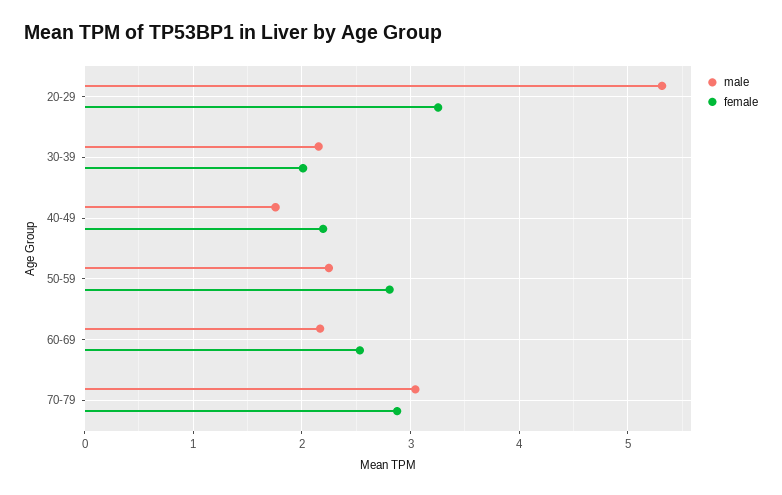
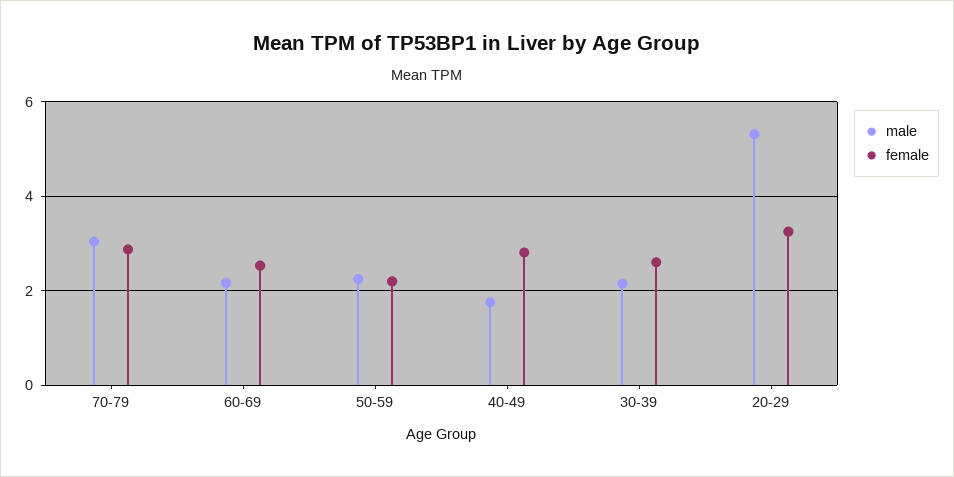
  {
    "male": {
      "20-29": 5.3,
      "30-39": 2.2,
      "40-49": 1.8,
      "50-59": 2.2,
      "60-69": 2.2,
      "70-79": 3
    },
    "female": {
      "20-29": 3.3,
-     "30-39": 2,
+     "30-39": 2.6,
-     "40-49": 2.2,
+     "40-49": 2.8,
-     "50-59": 2.8,
+     "50-59": 2.2,
      "60-69": 2.5,
      "70-79": 2.9
    }
  }

